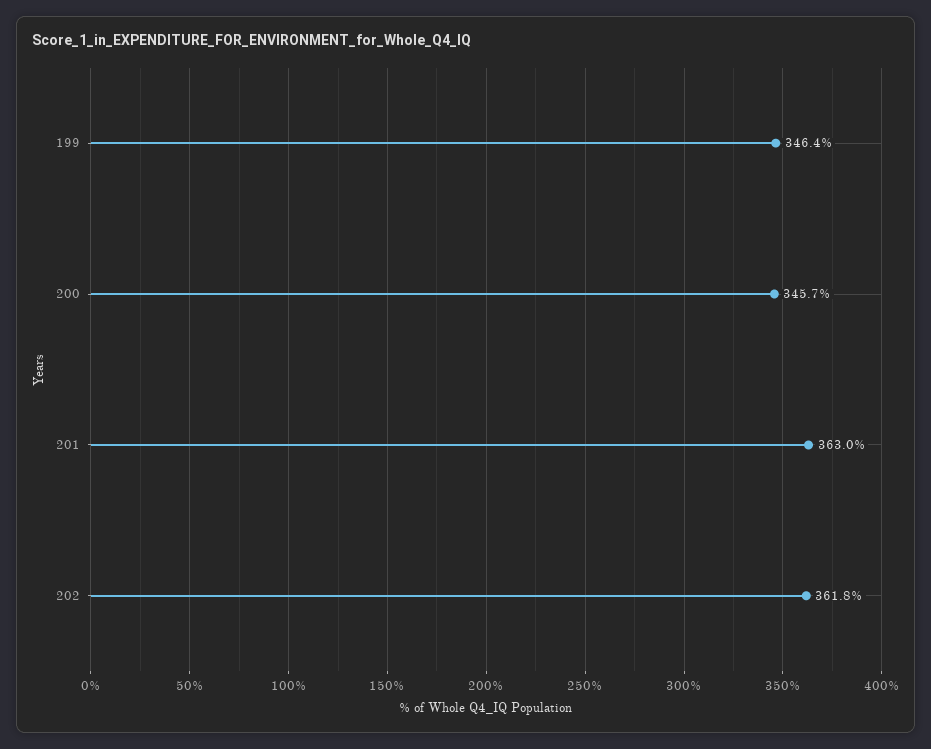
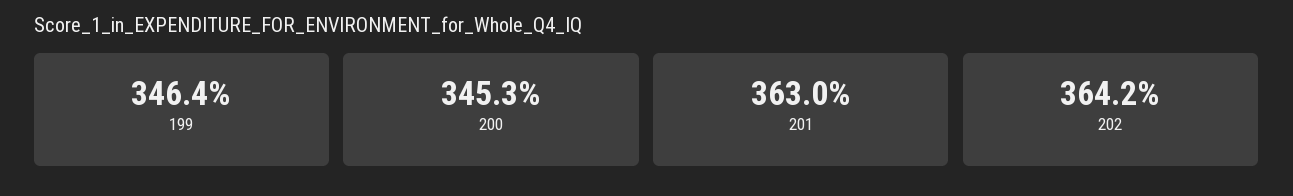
  {
    "199": 346.4,
-   "200": 345.7,
+   "200": 345.3,
    "201": 363,
-   "202": 361.8
+   "202": 364.2
  }

